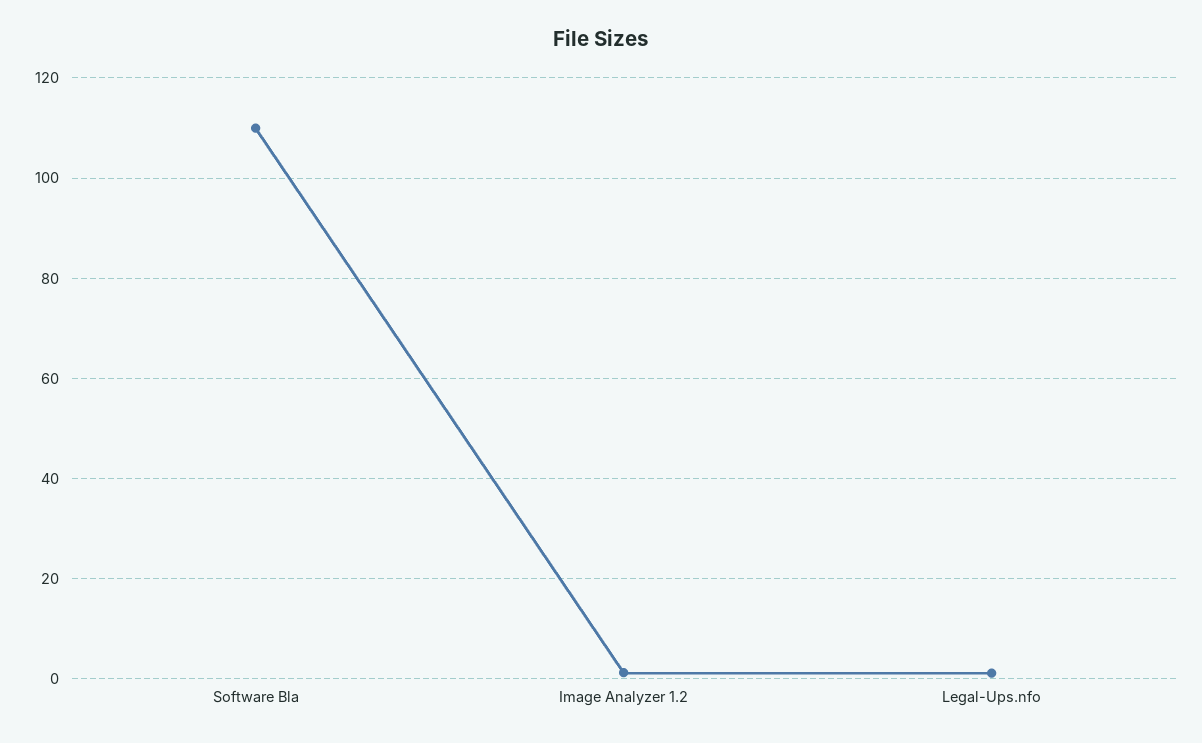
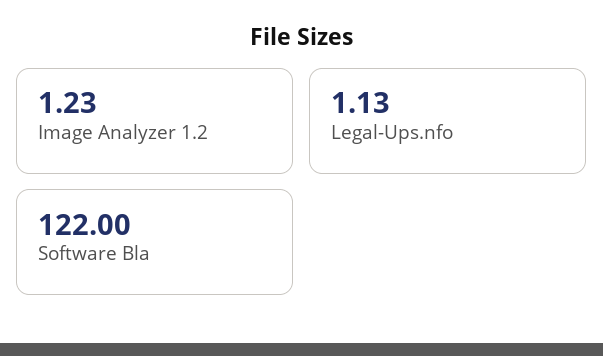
  {
-   "Software Bla": 110,
+   "Software Bla": 122,
    "Image Analyzer 1.2": 1.23,
    "Legal-Ups.nfo": 1.13
  }

